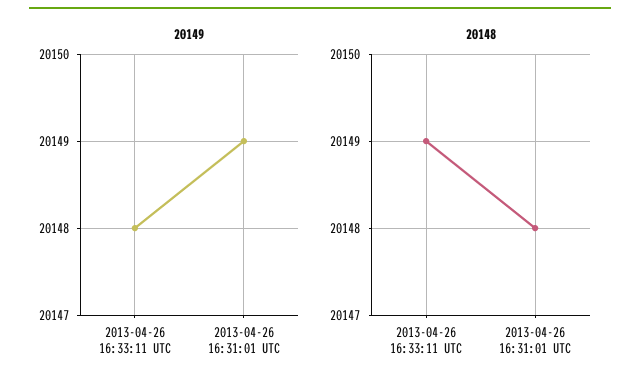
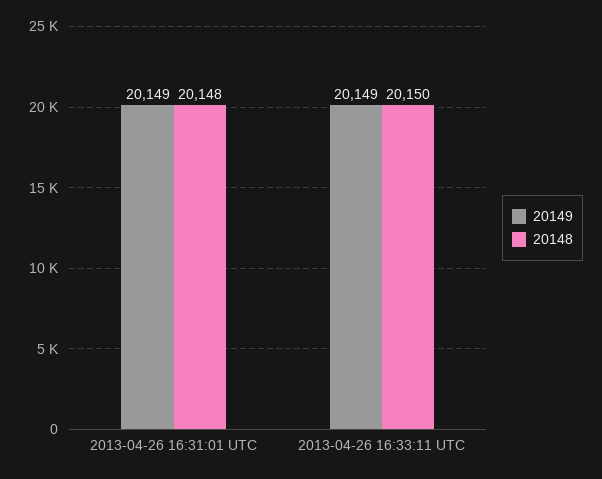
  {
    "20149": {
-     "2013-04-26 16:33:11 UTC": 20148,
+     "2013-04-26 16:33:11 UTC": 20149,
      "2013-04-26 16:31:01 UTC": 20149
    },
    "20148": {
-     "2013-04-26 16:33:11 UTC": 20149,
+     "2013-04-26 16:33:11 UTC": 20150,
      "2013-04-26 16:31:01 UTC": 20148
    }
  }

